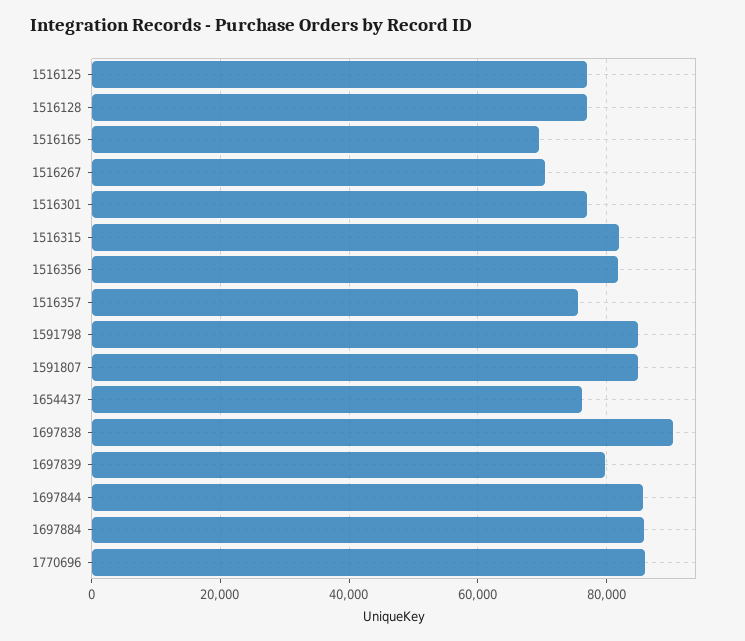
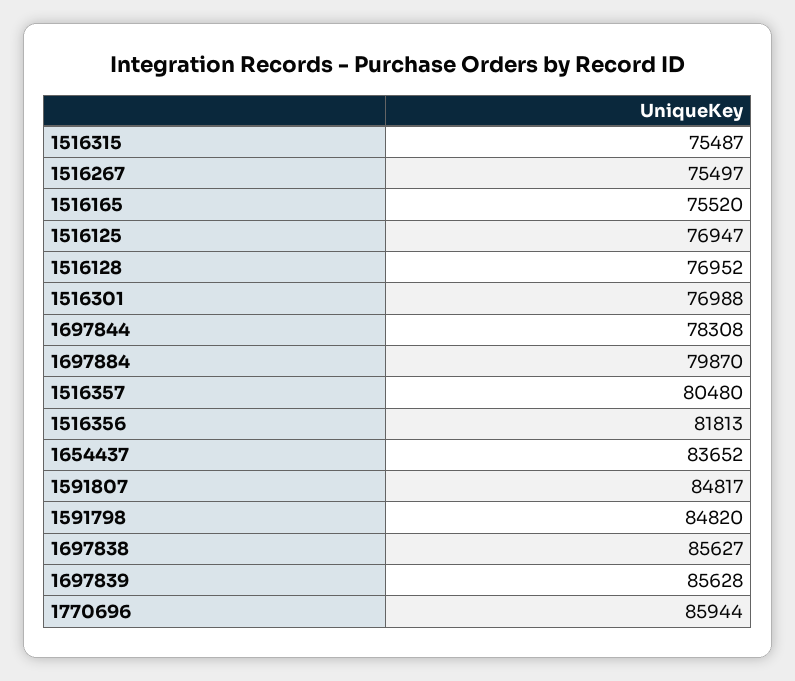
  {
    "1516125": 76947,
    "1516128": 76952,
-   "1516165": 70000,
+   "1516165": 75520,
-   "1516267": 70000,
+   "1516267": 75497,
    "1516301": 76988,
-   "1516315": 82000,
+   "1516315": 75487,
    "1516356": 81813,
-   "1516357": 76000,
+   "1516357": 80480,
    "1591798": 84820,
    "1591807": 84817,
-   "1654437": 76000,
+   "1654437": 83652,
-   "1697838": 90000,
+   "1697838": 85627,
-   "1697839": 80000,
+   "1697839": 85628,
-   "1697844": 86000,
+   "1697844": 78308,
-   "1697884": 86000,
+   "1697884": 79870,
    "1770696": 85944
  }

